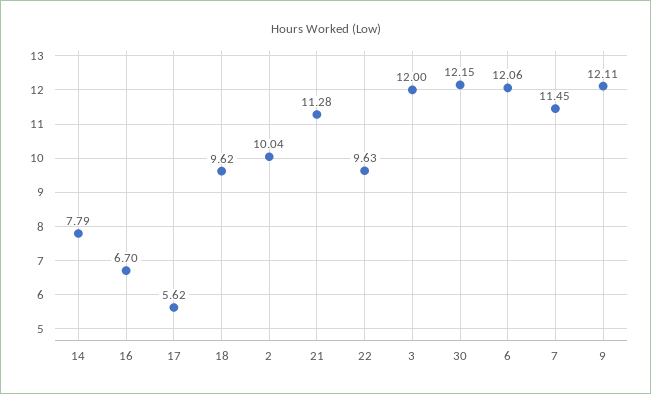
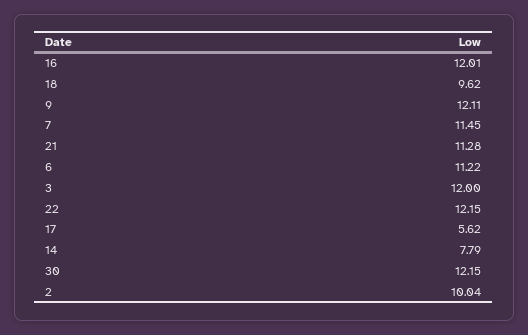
  {
    "14": 7.79,
-   "16": 6.7,
+   "16": 12.01,
    "17": 5.62,
    "18": 9.62,
    "2": 10.04,
    "21": 11.28,
-   "22": 9.63,
+   "22": 12.15,
    "3": 12,
    "30": 12.15,
-   "6": 12.06,
+   "6": 11.22,
    "7": 11.45,
    "9": 12.11
  }

